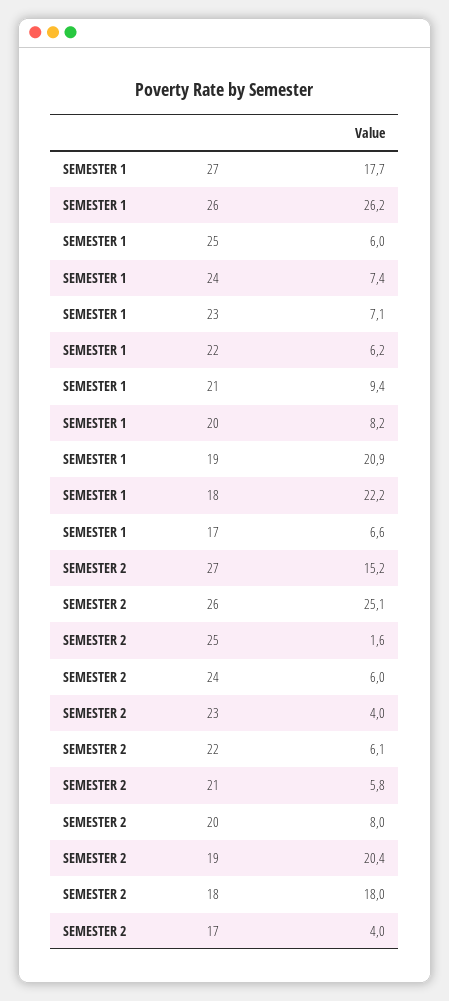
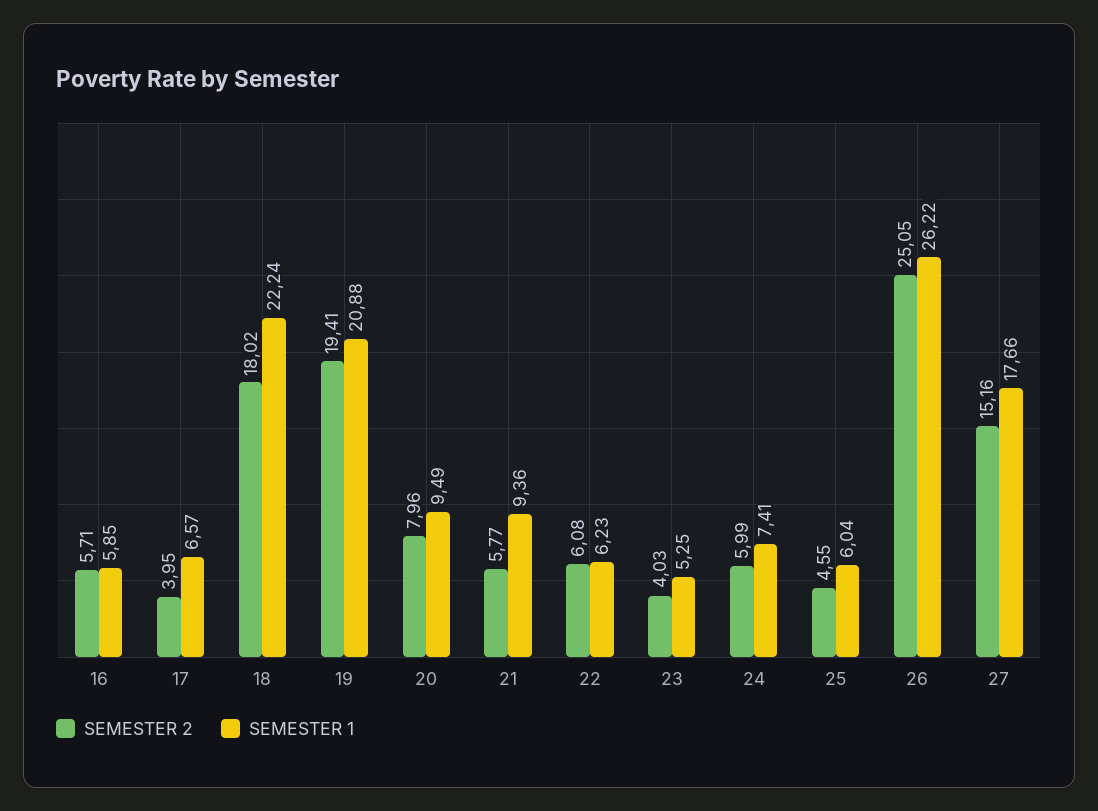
  {
    "SEMESTER 1": {
      "27": 17.66,
      "26": 26.22,
      "25": 6.04,
      "24": 7.41,
-     "23": 7.1,
+     "23": 5.25,
      "22": 6.23,
      "21": 9.36,
-     "20": 8.2,
+     "20": 9.49,
      "19": 20.88,
      "18": 22.24,
-     "17": 6.57
+     "17": 6.57,
+     "16": 5.85
    },
    "SEMESTER 2": {
      "27": 15.16,
      "26": 25.05,
-     "25": 1.6,
+     "25": 4.55,
      "24": 5.99,
      "23": 4.03,
      "22": 6.08,
      "21": 5.77,
      "20": 7.96,
-     "19": 20.4,
+     "19": 19.41,
      "18": 18.02,
-     "17": 3.95
+     "17": 3.95,
+     "16": 5.71
    }
  }

